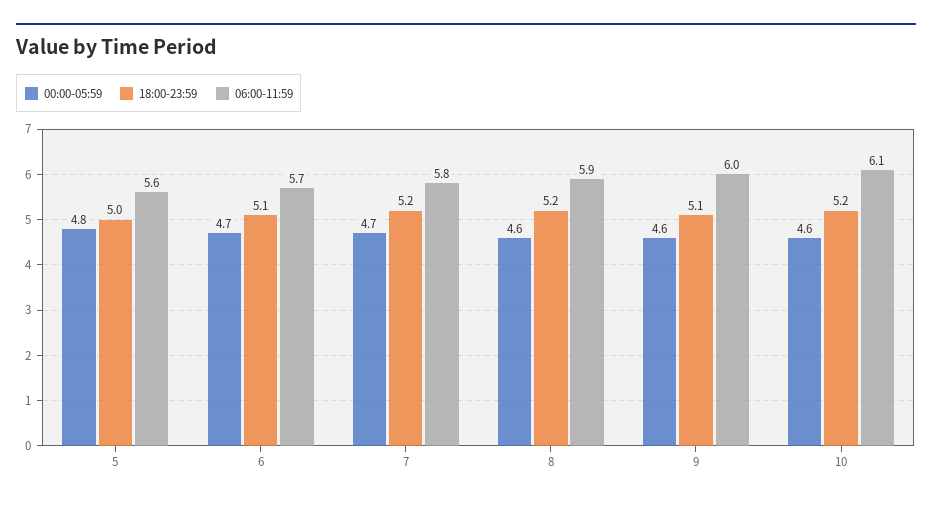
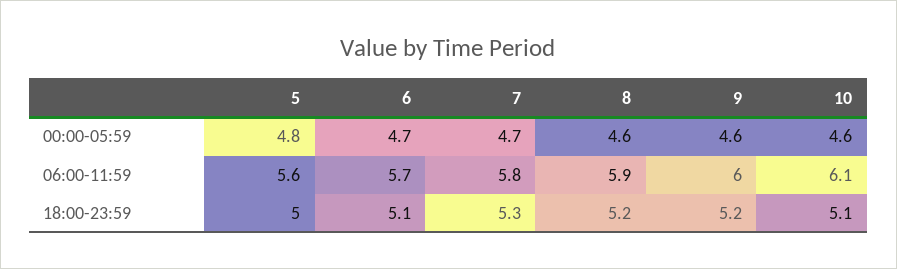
  {
    "00:00-05:59": {
      "5": 4.8,
      "6": 4.7,
      "7": 4.7,
      "8": 4.6,
      "9": 4.6,
      "10": 4.6
    },
    "18:00-23:59": {
      "5": 5,
      "6": 5.1,
-     "7": 5.2,
+     "7": 5.3,
      "8": 5.2,
-     "9": 5.1,
+     "9": 5.2,
-     "10": 5.2
+     "10": 5.1
    },
    "06:00-11:59": {
      "5": 5.6,
      "6": 5.7,
      "7": 5.8,
      "8": 5.9,
      "9": 6,
      "10": 6.1
    }
  }

